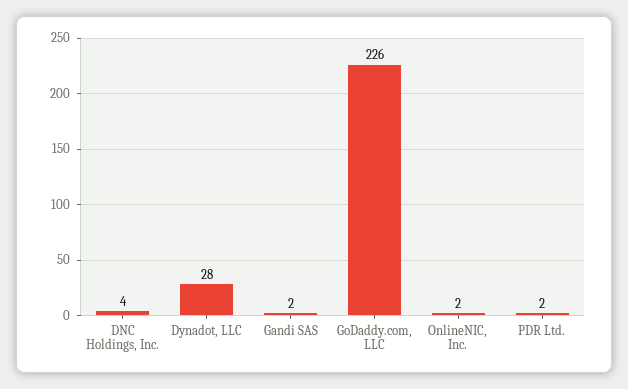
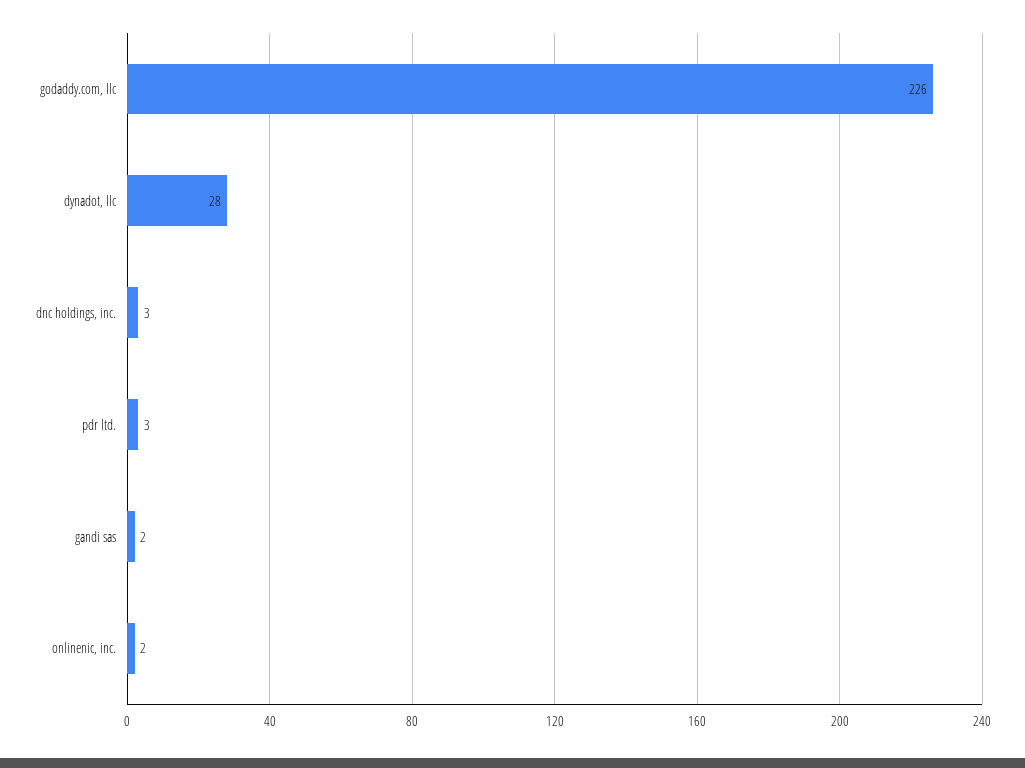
  {
-   "DNC Holdings, Inc.": 4,
+   "DNC Holdings, Inc.": 3,
    "Dynadot, LLC": 28,
    "Gandi SAS": 2,
    "GoDaddy.com, LLC": 226,
    "OnlineNIC, Inc.": 2,
-   "PDR Ltd.": 2
+   "PDR Ltd.": 3
  }

